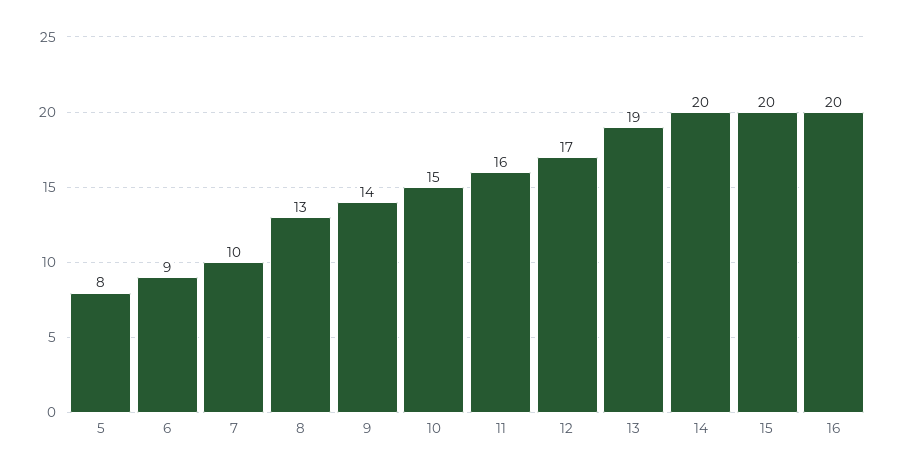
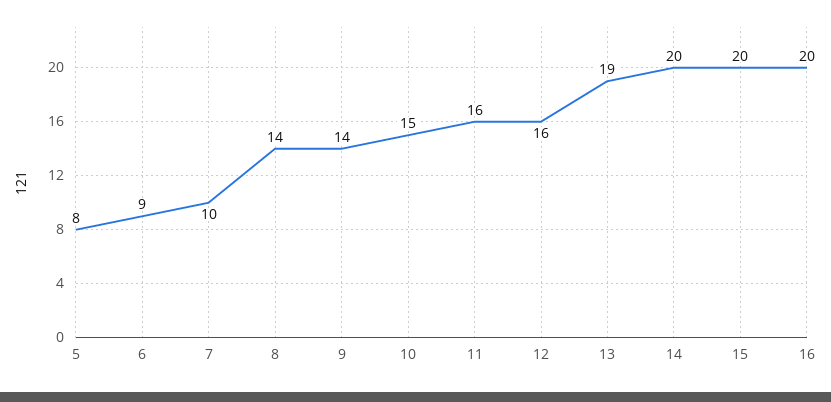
  {
    "5": 8,
    "6": 9,
    "7": 10,
-   "8": 13,
+   "8": 14,
    "9": 14,
    "10": 15,
    "11": 16,
-   "12": 17,
+   "12": 16,
    "13": 19,
    "14": 20,
    "15": 20,
    "16": 20
  }

